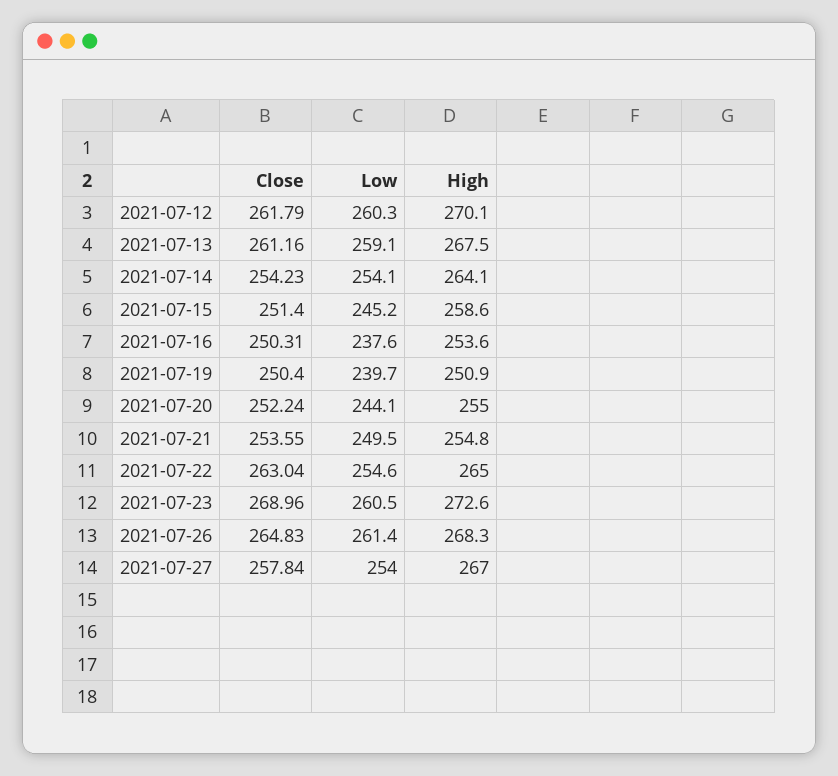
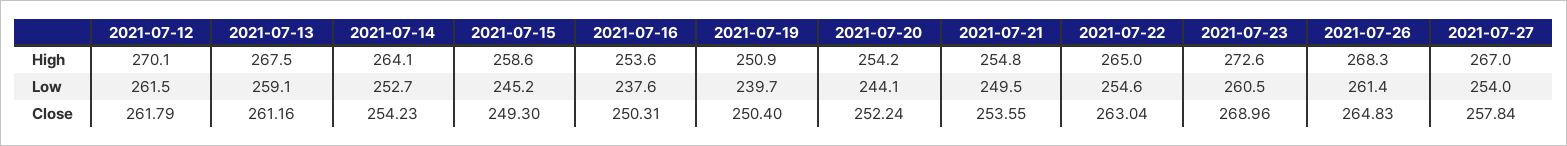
  {
    "Close": {
      "2021-07-12": 261.79,
      "2021-07-13": 261.16,
      "2021-07-14": 254.23,
-     "2021-07-15": 251.4,
+     "2021-07-15": 249.3,
      "2021-07-16": 250.31,
      "2021-07-19": 250.4,
      "2021-07-20": 252.24,
      "2021-07-21": 253.55,
      "2021-07-22": 263.04,
      "2021-07-23": 268.96,
      "2021-07-26": 264.83,
      "2021-07-27": 257.84
    },
    "Low": {
-     "2021-07-12": 260.3,
+     "2021-07-12": 261.5,
      "2021-07-13": 259.1,
-     "2021-07-14": 254.1,
+     "2021-07-14": 252.7,
      "2021-07-15": 245.2,
      "2021-07-16": 237.6,
      "2021-07-19": 239.7,
      "2021-07-20": 244.1,
      "2021-07-21": 249.5,
      "2021-07-22": 254.6,
      "2021-07-23": 260.5,
      "2021-07-26": 261.4,
      "2021-07-27": 254
    },
    "High": {
      "2021-07-12": 270.1,
      "2021-07-13": 267.5,
      "2021-07-14": 264.1,
      "2021-07-15": 258.6,
      "2021-07-16": 253.6,
      "2021-07-19": 250.9,
-     "2021-07-20": 255,
+     "2021-07-20": 254.2,
      "2021-07-21": 254.8,
      "2021-07-22": 265,
      "2021-07-23": 272.6,
      "2021-07-26": 268.3,
      "2021-07-27": 267
    }
  }

